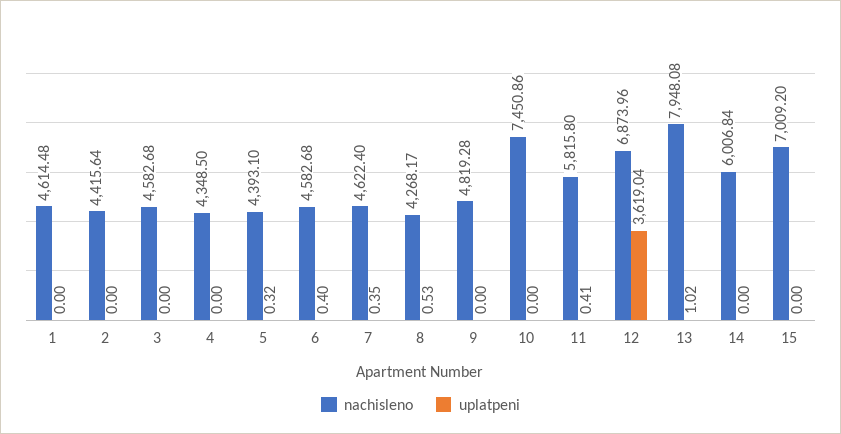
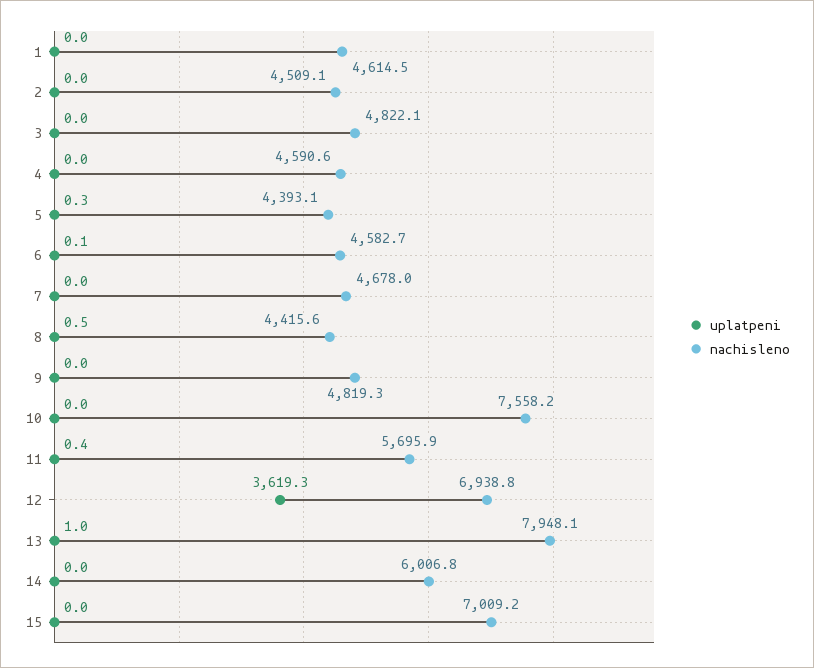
  {
    "nachisleno": {
      "1": 4614.48,
-     "2": 4415.64,
+     "2": 4509.1,
-     "3": 4582.68,
+     "3": 4822.1,
-     "4": 4348.5,
+     "4": 4590.6,
      "5": 4393.1,
      "6": 4582.68,
-     "7": 4622.4,
+     "7": 4678,
-     "8": 4268.17,
+     "8": 4415.6,
      "9": 4819.28,
-     "10": 7450.86,
+     "10": 7558.2,
-     "11": 5815.8,
+     "11": 5695.9,
-     "12": 6873.96,
+     "12": 6938.8,
      "13": 7948.08,
      "14": 6006.84,
      "15": 7009.2
    },
    "uplatpeni": {
      "1": 0,
      "2": 0,
      "3": 0,
      "4": 0,
      "5": 0.32,
-     "6": 0.4,
+     "6": 0.1,
-     "7": 0.35,
+     "7": 0,
      "8": 0.53,
      "9": 0,
      "10": 0,
      "11": 0.41,
-     "12": 3619.04,
+     "12": 3619.3,
      "13": 1.02,
      "14": 0,
      "15": 0
    }
  }

